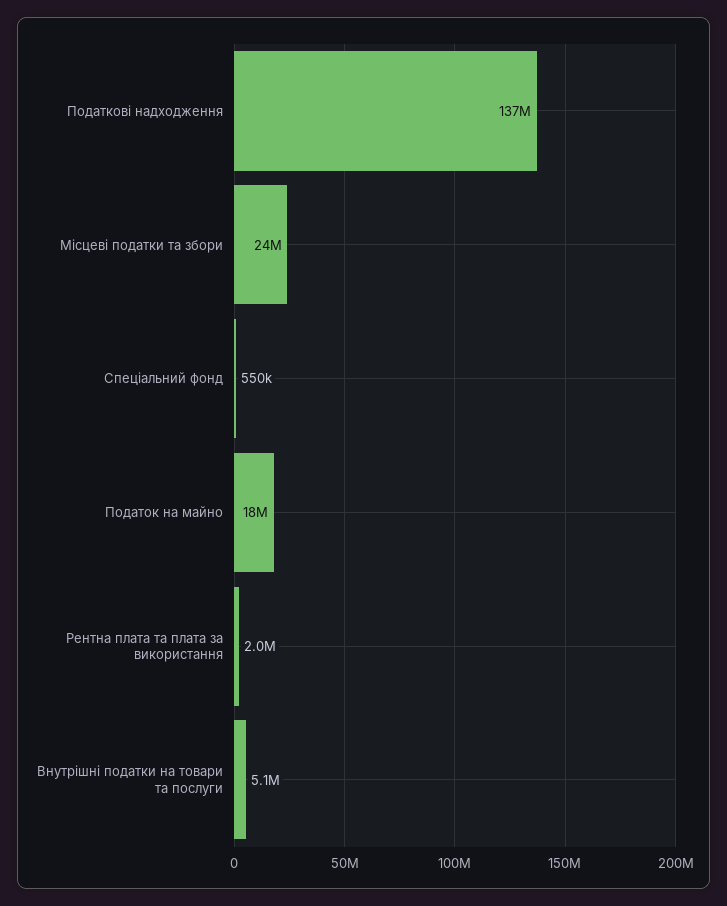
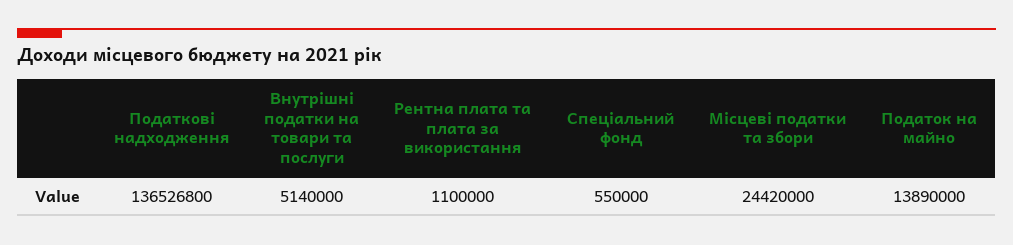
  {
    "Податкові надходження": 136526800,
    "Місцеві податки та збори": 24420000,
    "Спеціальний фонд": 550000,
-   "Податок на майно": 18000000,
+   "Податок на майно": 13890000,
-   "Рентна плата та плата за використання": 2000000,
+   "Рентна плата та плата за використання": 1100000,
    "Внутрішні податки на товари та послуги": 5140000
  }

